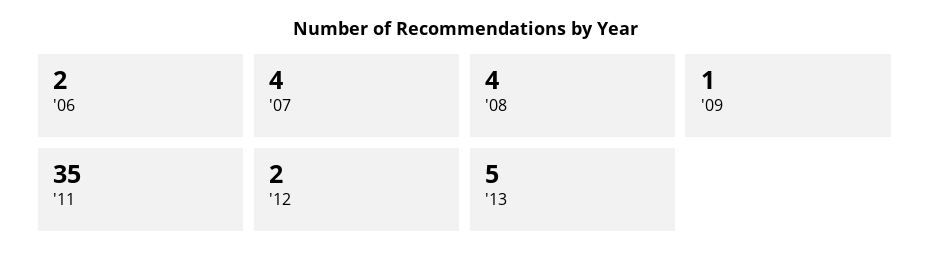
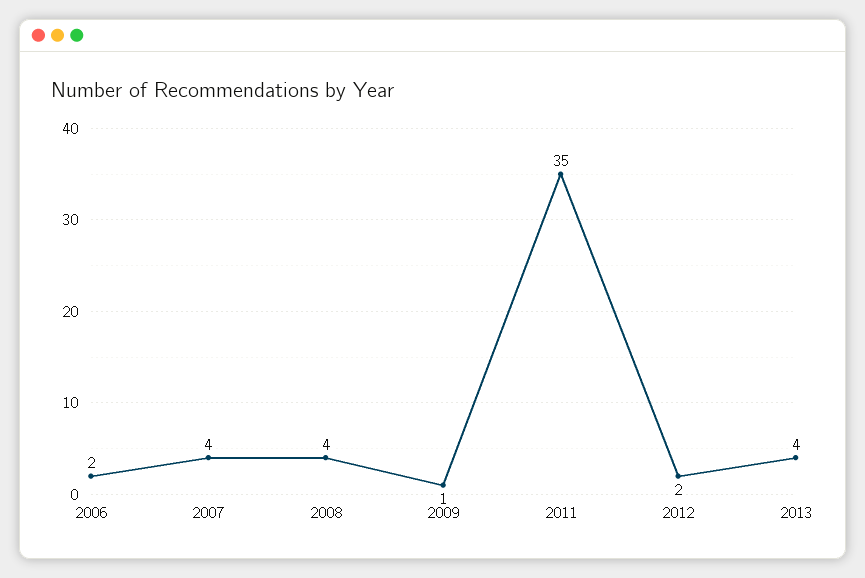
  {
    "'06": 2,
    "'07": 4,
    "'08": 4,
    "'09": 1,
    "'11": 35,
    "'12": 2,
-   "'13": 5
+   "'13": 4
  }

